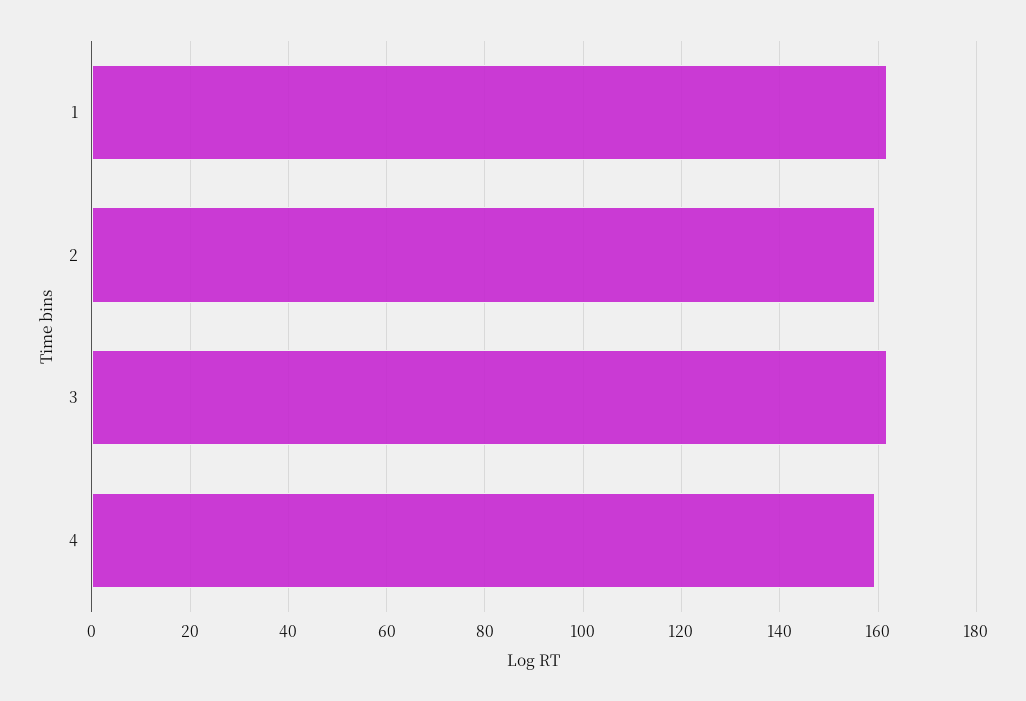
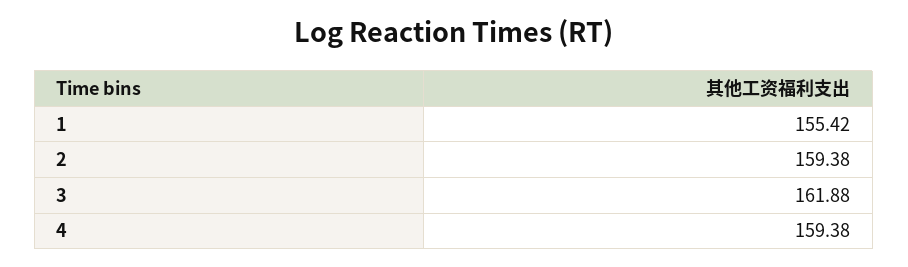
  {
-   "1": 162,
+   "1": 155.42,
    "2": 159.38,
    "3": 161.88,
    "4": 159.38
  }

